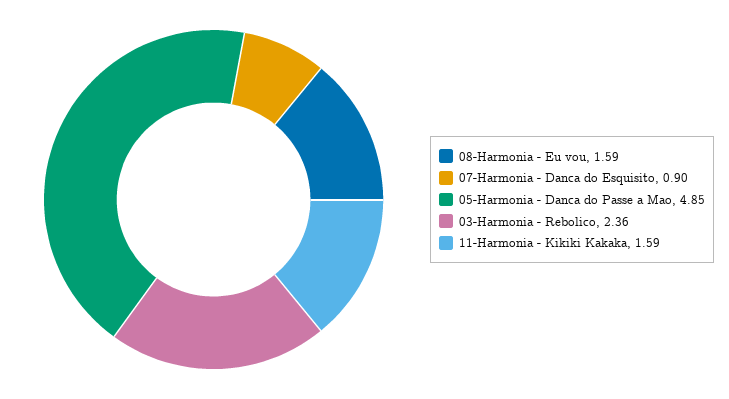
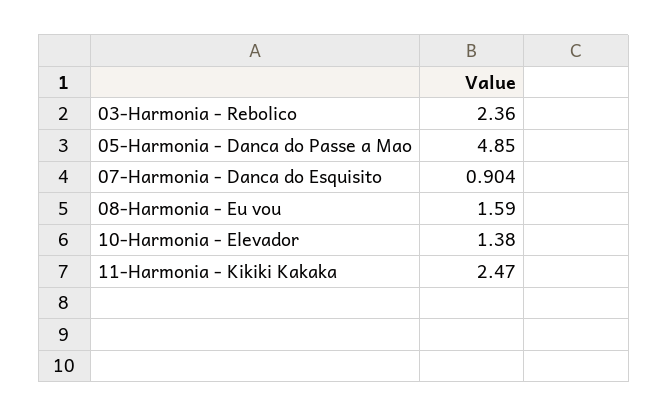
  {
    "08-Harmonia - Eu vou": 1.59,
    "07-Harmonia - Danca do Esquisito": 0.904,
    "05-Harmonia - Danca do Passe a Mao": 4.85,
    "03-Harmonia - Rebolico": 2.36,
-   "11-Harmonia - Kikiki Kakaka": 1.59
+   "11-Harmonia - Kikiki Kakaka": 2.47,
+   "10-Harmonia - Elevador": 1.38
  }

